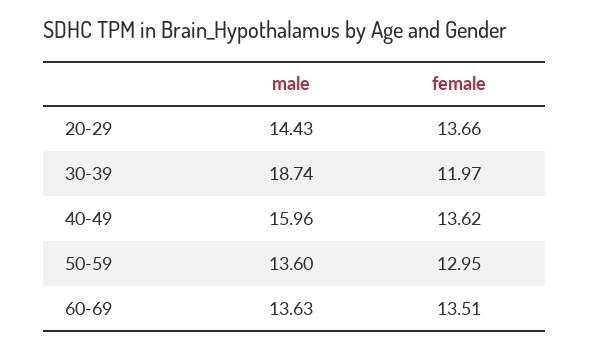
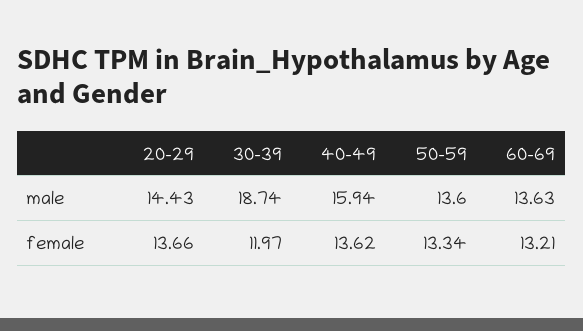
  {
    "male": {
      "20-29": 14.43,
      "30-39": 18.74,
-     "40-49": 15.96,
+     "40-49": 15.94,
      "50-59": 13.6,
      "60-69": 13.63
    },
    "female": {
      "20-29": 13.66,
      "30-39": 11.97,
      "40-49": 13.62,
-     "50-59": 12.95,
+     "50-59": 13.34,
-     "60-69": 13.51
+     "60-69": 13.21
    }
  }

